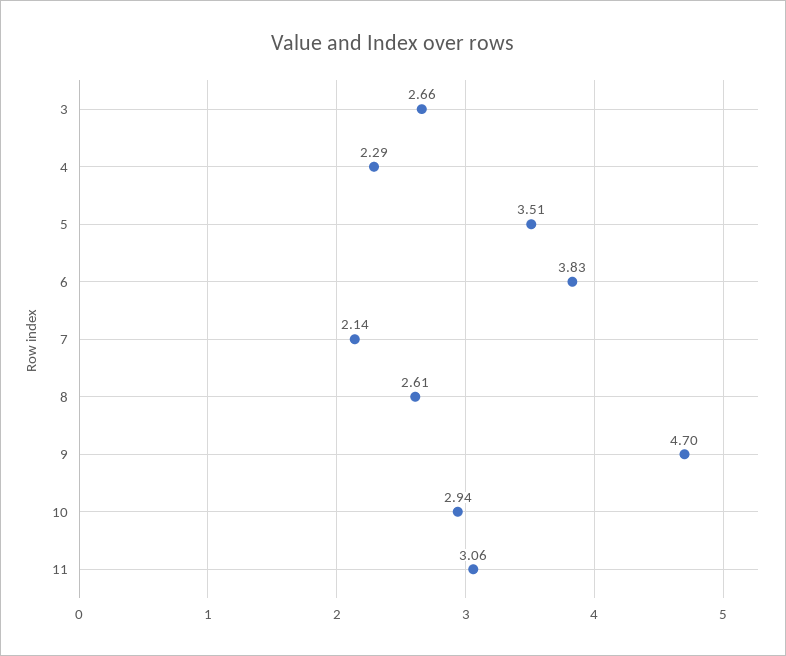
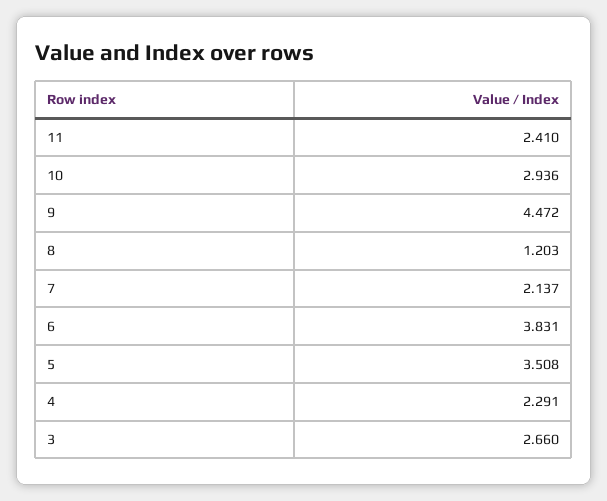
  {
    "3": 2.66,
    "4": 2.291,
    "5": 3.508,
    "6": 3.831,
    "7": 2.137,
-   "8": 2.61,
+   "8": 1.203,
-   "9": 4.7,
+   "9": 4.472,
    "10": 2.936,
-   "11": 3.06
+   "11": 2.41
  }

